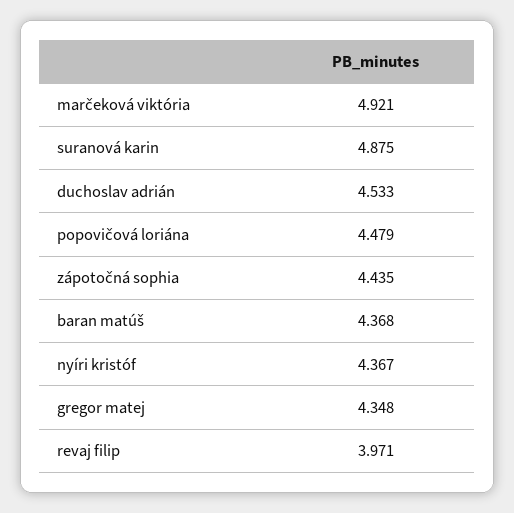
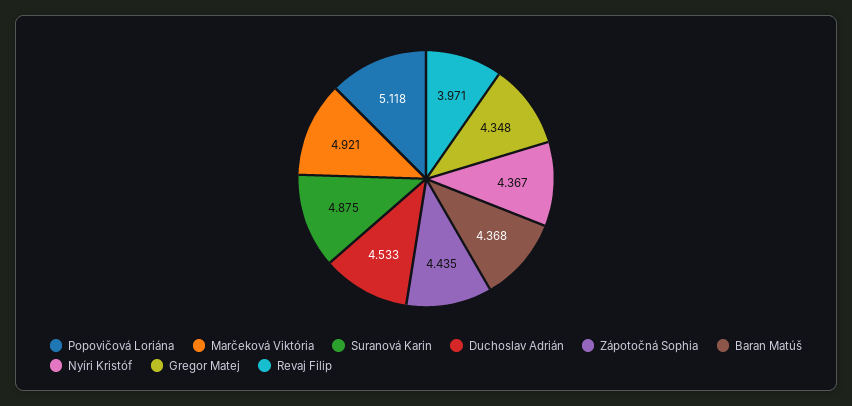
  {
    "marčeková viktória": 4.921,
    "suranová karin": 4.875,
    "duchoslav adrián": 4.533,
-   "popovičová loriána": 4.479,
+   "popovičová loriána": 5.118,
    "zápotočná sophia": 4.435,
    "baran matúš": 4.368,
    "nyíri kristóf": 4.367,
    "gregor matej": 4.348,
    "revaj filip": 3.971
  }

